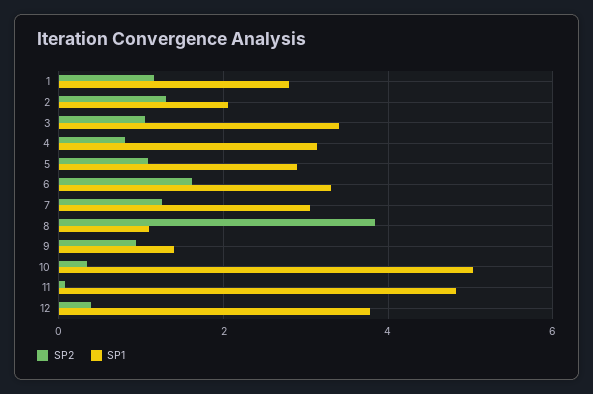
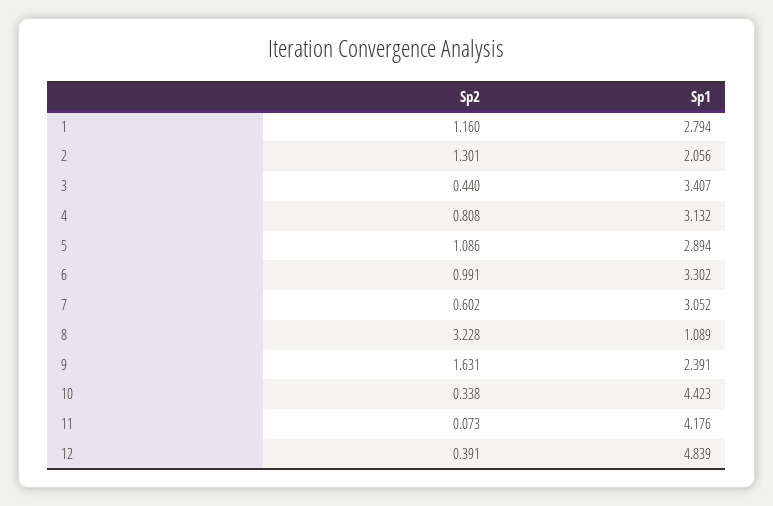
  {
    "SP2": {
      "1": 1.16,
      "2": 1.301,
-     "3": 1,
+     "3": 0.44,
      "4": 0.808,
      "5": 1.086,
-     "6": 1.6,
+     "6": 0.991,
-     "7": 1.2,
+     "7": 0.602,
-     "8": 3.8,
+     "8": 3.228,
-     "9": 1,
+     "9": 1.631,
      "10": 0.338,
      "11": 0.073,
      "12": 0.391
    },
    "SP1": {
      "1": 2.794,
      "2": 2.056,
      "3": 3.407,
      "4": 3.132,
      "5": 2.894,
      "6": 3.302,
      "7": 3.052,
      "8": 1.089,
-     "9": 1.4,
+     "9": 2.391,
-     "10": 5,
+     "10": 4.423,
-     "11": 4.8,
+     "11": 4.176,
-     "12": 3.8
+     "12": 4.839
    }
  }

